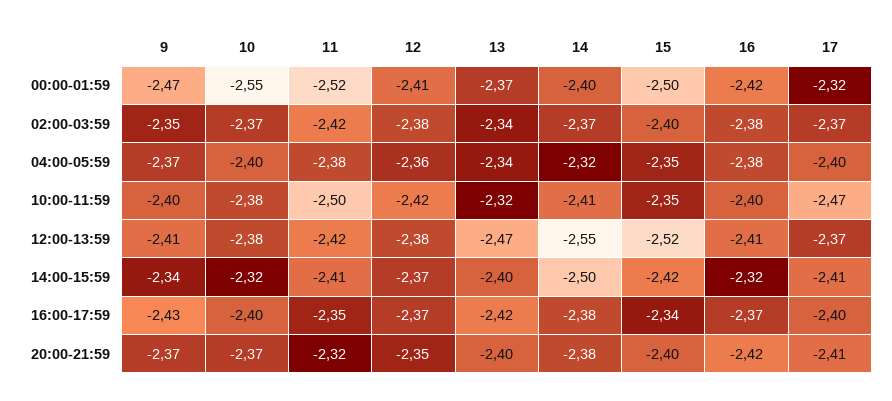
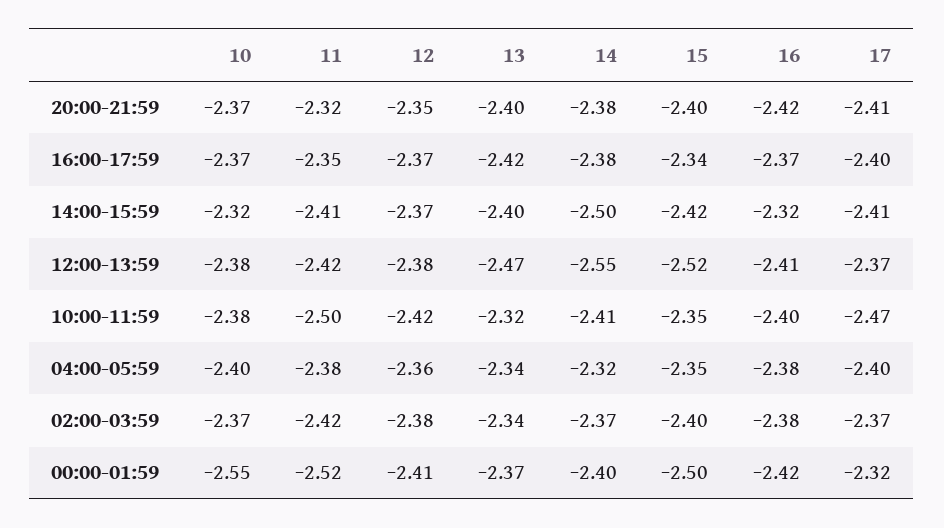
  {
-   "9": {
-     "00:00-01:59": -2.47,
-     "02:00-03:59": -2.35,
-     "04:00-05:59": -2.37,
-     "10:00-11:59": -2.4,
-     "12:00-13:59": -2.41,
-     "14:00-15:59": -2.34,
-     "16:00-17:59": -2.43,
-     "20:00-21:59": -2.37
-   },
    "10": {
      "00:00-01:59": -2.55,
      "02:00-03:59": -2.37,
      "04:00-05:59": -2.4,
      "10:00-11:59": -2.38,
      "12:00-13:59": -2.38,
      "14:00-15:59": -2.32,
-     "16:00-17:59": -2.4,
+     "16:00-17:59": -2.37,
      "20:00-21:59": -2.37
    },
    "11": {
      "00:00-01:59": -2.52,
      "02:00-03:59": -2.42,
      "04:00-05:59": -2.38,
      "10:00-11:59": -2.5,
      "12:00-13:59": -2.42,
      "14:00-15:59": -2.41,
      "16:00-17:59": -2.35,
      "20:00-21:59": -2.32
    },
    "12": {
      "00:00-01:59": -2.41,
      "02:00-03:59": -2.38,
      "04:00-05:59": -2.36,
      "10:00-11:59": -2.42,
      "12:00-13:59": -2.38,
      "14:00-15:59": -2.37,
      "16:00-17:59": -2.37,
      "20:00-21:59": -2.35
    },
    "13": {
      "00:00-01:59": -2.37,
      "02:00-03:59": -2.34,
      "04:00-05:59": -2.34,
      "10:00-11:59": -2.32,
      "12:00-13:59": -2.47,
      "14:00-15:59": -2.4,
      "16:00-17:59": -2.42,
      "20:00-21:59": -2.4
    },
    "14": {
      "00:00-01:59": -2.4,
      "02:00-03:59": -2.37,
      "04:00-05:59": -2.32,
      "10:00-11:59": -2.41,
      "12:00-13:59": -2.55,
      "14:00-15:59": -2.5,
      "16:00-17:59": -2.38,
      "20:00-21:59": -2.38
    },
    "15": {
      "00:00-01:59": -2.5,
      "02:00-03:59": -2.4,
      "04:00-05:59": -2.35,
      "10:00-11:59": -2.35,
      "12:00-13:59": -2.52,
      "14:00-15:59": -2.42,
      "16:00-17:59": -2.34,
      "20:00-21:59": -2.4
    },
    "16": {
      "00:00-01:59": -2.42,
      "02:00-03:59": -2.38,
      "04:00-05:59": -2.38,
      "10:00-11:59": -2.4,
      "12:00-13:59": -2.41,
      "14:00-15:59": -2.32,
      "16:00-17:59": -2.37,
      "20:00-21:59": -2.42
    },
    "17": {
      "00:00-01:59": -2.32,
      "02:00-03:59": -2.37,
      "04:00-05:59": -2.4,
      "10:00-11:59": -2.47,
      "12:00-13:59": -2.37,
      "14:00-15:59": -2.41,
      "16:00-17:59": -2.4,
      "20:00-21:59": -2.41
    }
  }

